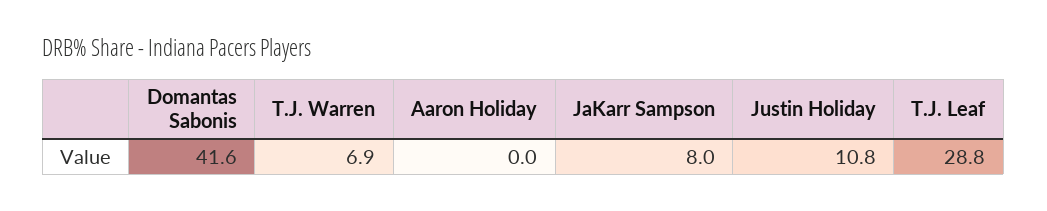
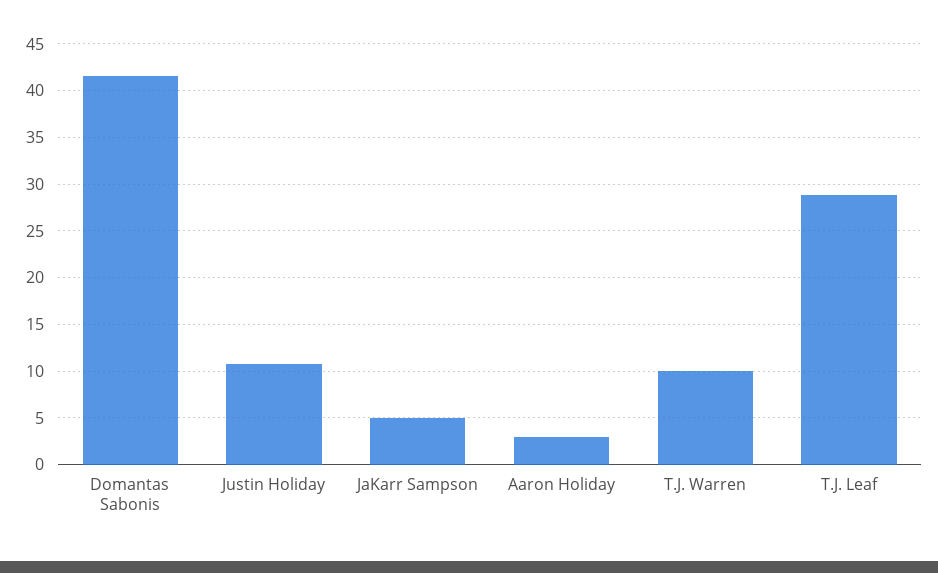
  {
    "Domantas Sabonis": 41.6,
-   "T.J. Warren": 6.9,
+   "T.J. Warren": 10,
-   "Aaron Holiday": 0,
+   "Aaron Holiday": 3,
-   "JaKarr Sampson": 8,
+   "JaKarr Sampson": 5,
    "Justin Holiday": 10.8,
    "T.J. Leaf": 28.8
  }

